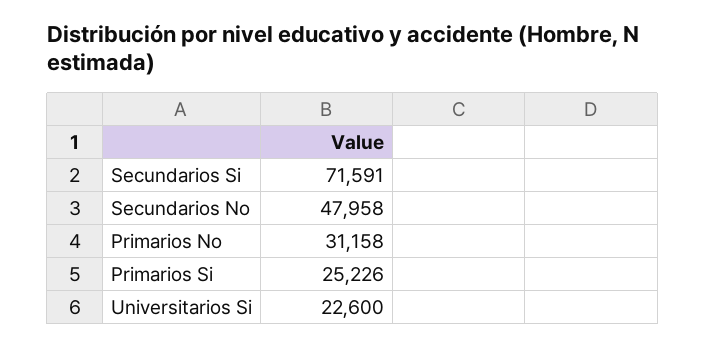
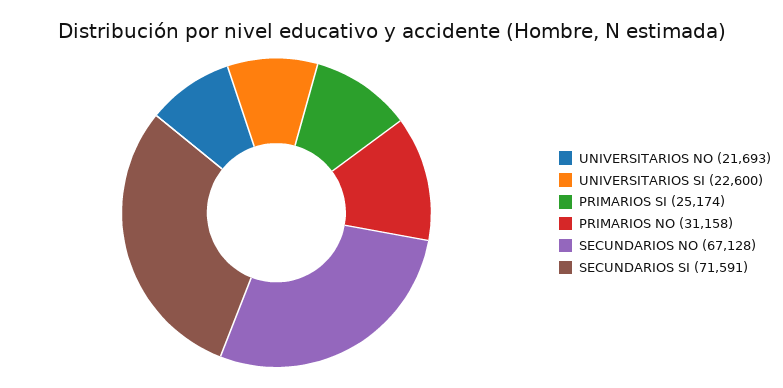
  {
    "Secundarios Si": 71591,
-   "Secundarios No": 47958,
+   "Secundarios No": 67128,
    "Primarios No": 31158,
-   "Primarios Si": 25226,
+   "Primarios Si": 25174,
-   "Universitarios Si": 22600
+   "Universitarios Si": 22600,
+   "UNIVERSITARIOS NO": 21693
  }

